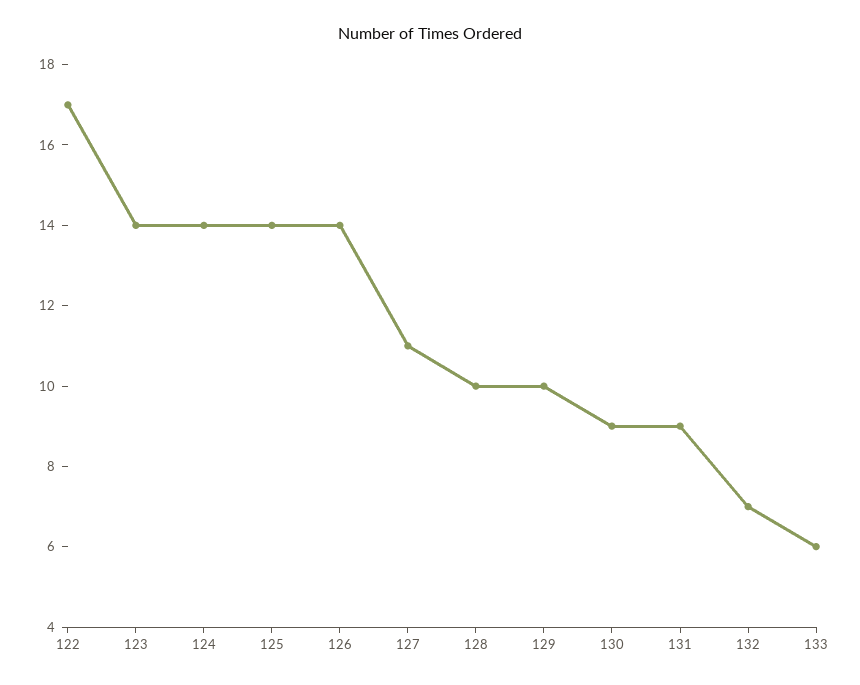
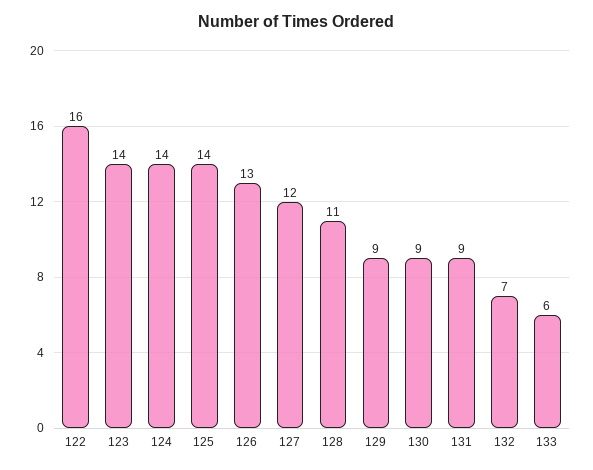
  {
-   "122": 17,
+   "122": 16,
    "123": 14,
    "124": 14,
    "125": 14,
-   "126": 14,
+   "126": 13,
-   "127": 11,
+   "127": 12,
-   "128": 10,
+   "128": 11,
-   "129": 10,
+   "129": 9,
    "130": 9,
    "131": 9,
    "132": 7,
    "133": 6
  }

